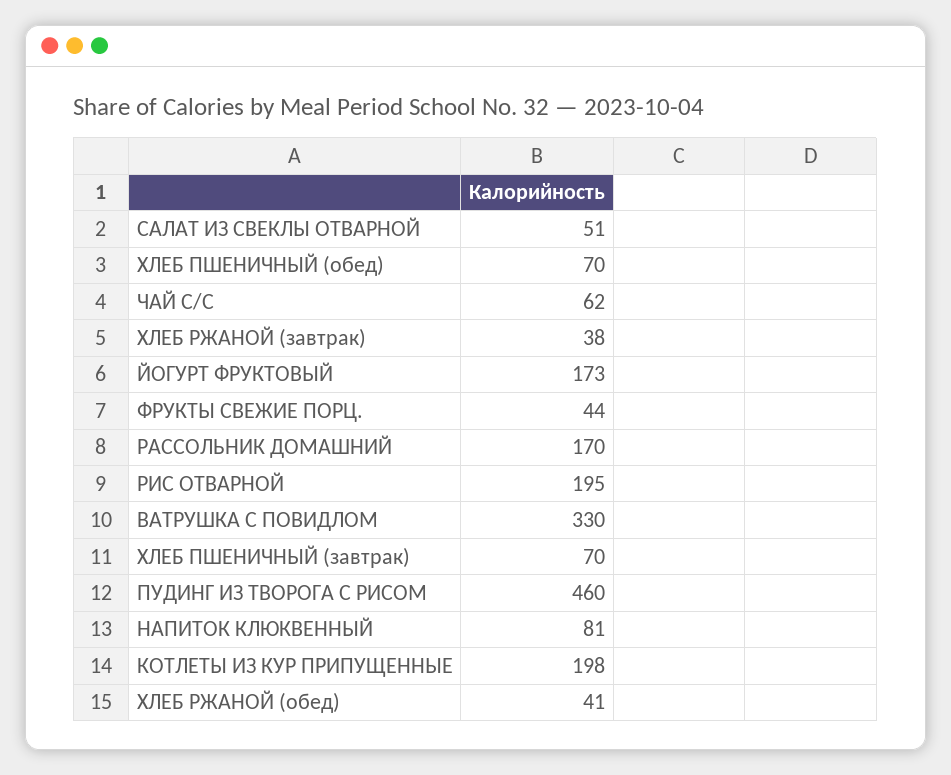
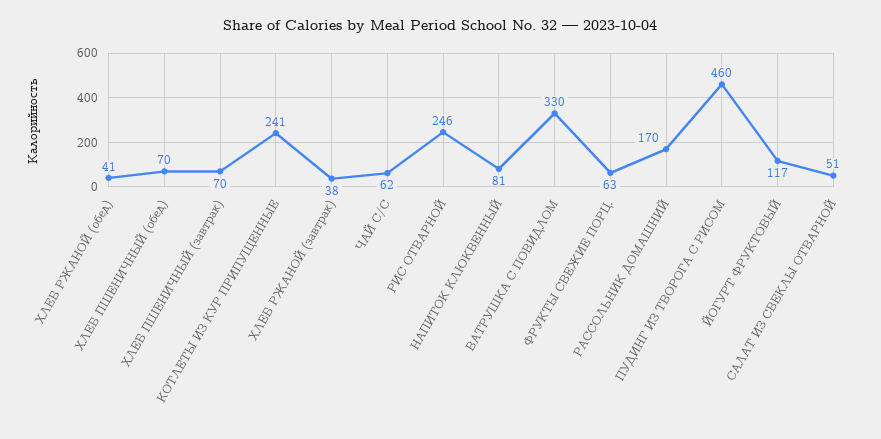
  {
    "САЛАТ ИЗ СВЕКЛЫ ОТВАРНОЙ": 51,
    "ХЛЕБ ПШЕНИЧНЫЙ (обед)": 70,
    "ЧАЙ С/С": 62,
    "ХЛЕБ РЖАНОЙ (завтрак)": 38,
-   "ЙОГУРТ ФРУКТОВЫЙ": 173,
+   "ЙОГУРТ ФРУКТОВЫЙ": 117,
-   "ФРУКТЫ СВЕЖИЕ ПОРЦ.": 44,
+   "ФРУКТЫ СВЕЖИЕ ПОРЦ.": 63,
    "РАССОЛЬНИК ДОМАШНИЙ": 170,
-   "РИС ОТВАРНОЙ": 195,
+   "РИС ОТВАРНОЙ": 246,
    "ВАТРУШКА С ПОВИДЛОМ": 330,
    "ХЛЕБ ПШЕНИЧНЫЙ (завтрак)": 70,
    "ПУДИНГ ИЗ ТВОРОГА С РИСОМ": 460,
    "НАПИТОК КЛЮКВЕННЫЙ": 81,
-   "КОТЛЕТЫ ИЗ КУР ПРИПУЩЕННЫЕ": 198,
+   "КОТЛЕТЫ ИЗ КУР ПРИПУЩЕННЫЕ": 241,
    "ХЛЕБ РЖАНОЙ (обед)": 41
  }

